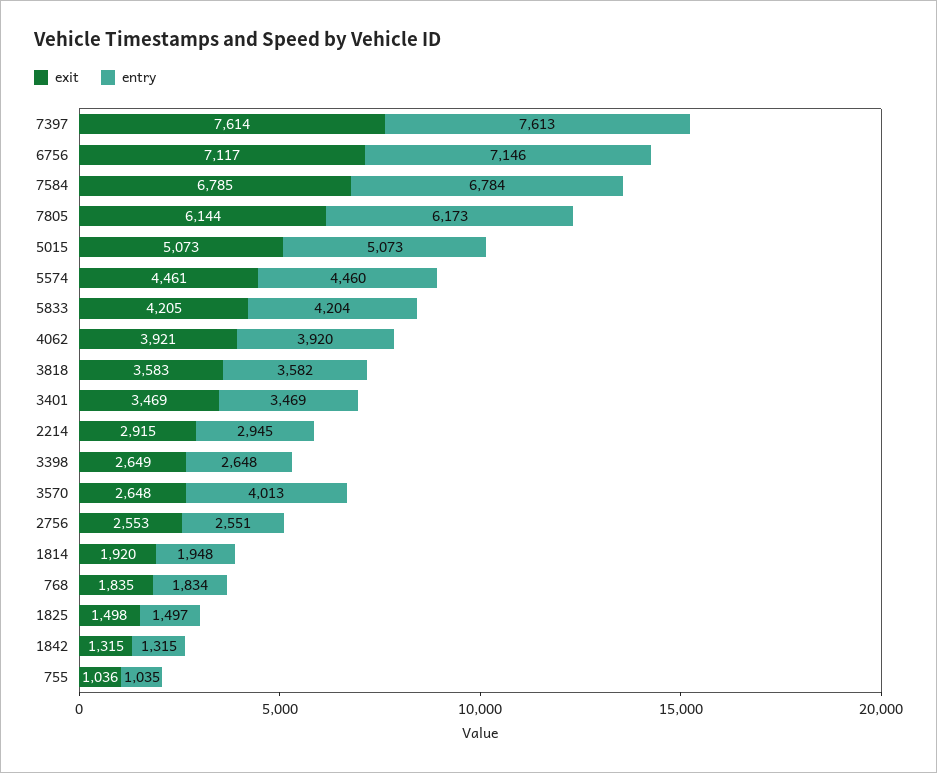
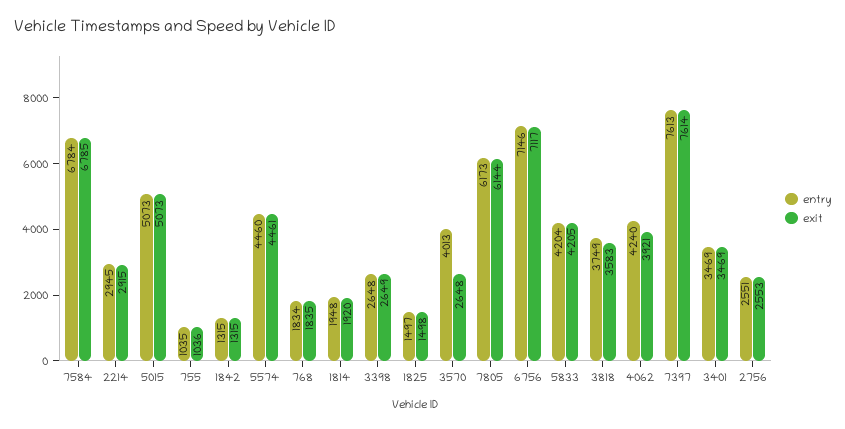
  {
    "exit": {
      "7397": 7614,
      "6756": 7117,
      "7584": 6785,
      "7805": 6144,
      "5015": 5073,
      "5574": 4461,
      "5833": 4205,
      "4062": 3921,
      "3818": 3583,
      "3401": 3469,
      "2214": 2915,
      "3398": 2649,
      "3570": 2648,
      "2756": 2553,
      "1814": 1920,
      "768": 1835,
      "1825": 1498,
      "1842": 1315,
      "755": 1036
    },
    "entry": {
      "7397": 7613,
      "6756": 7146,
      "7584": 6784,
      "7805": 6173,
      "5015": 5073,
      "5574": 4460,
      "5833": 4204,
-     "4062": 3920,
+     "4062": 4240,
-     "3818": 3582,
+     "3818": 3749,
      "3401": 3469,
      "2214": 2945,
      "3398": 2648,
      "3570": 4013,
      "2756": 2551,
      "1814": 1948,
      "768": 1834,
      "1825": 1497,
      "1842": 1315,
      "755": 1035
    }
  }

